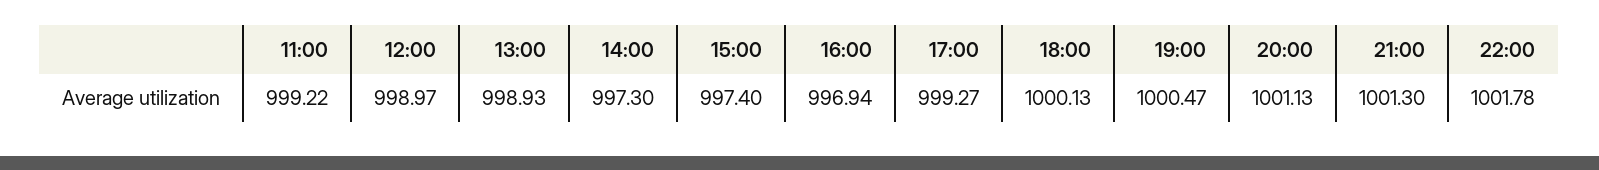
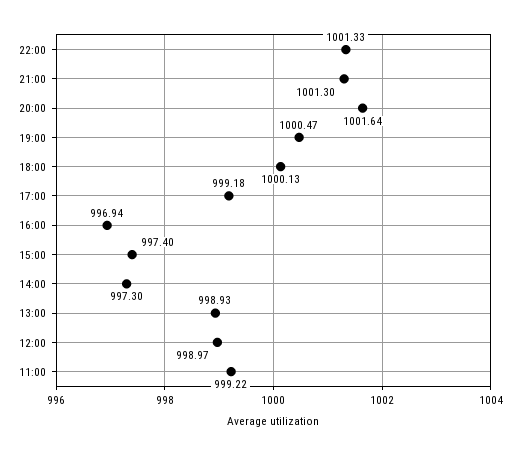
  {
    "11:00": 999.22,
    "12:00": 998.97,
    "13:00": 998.93,
    "14:00": 997.3,
    "15:00": 997.4,
    "16:00": 996.94,
-   "17:00": 999.27,
+   "17:00": 999.18,
    "18:00": 1000.13,
    "19:00": 1000.47,
-   "20:00": 1001.13,
+   "20:00": 1001.64,
    "21:00": 1001.3,
-   "22:00": 1001.78
+   "22:00": 1001.33
  }

